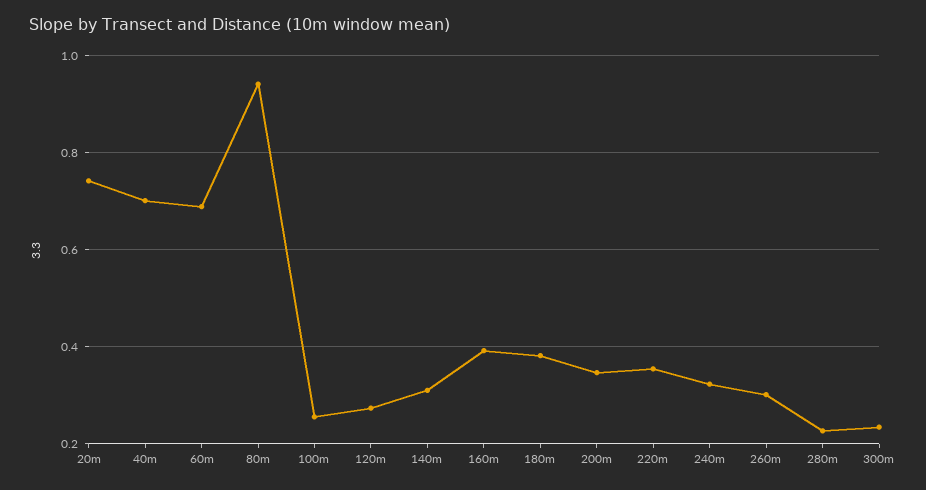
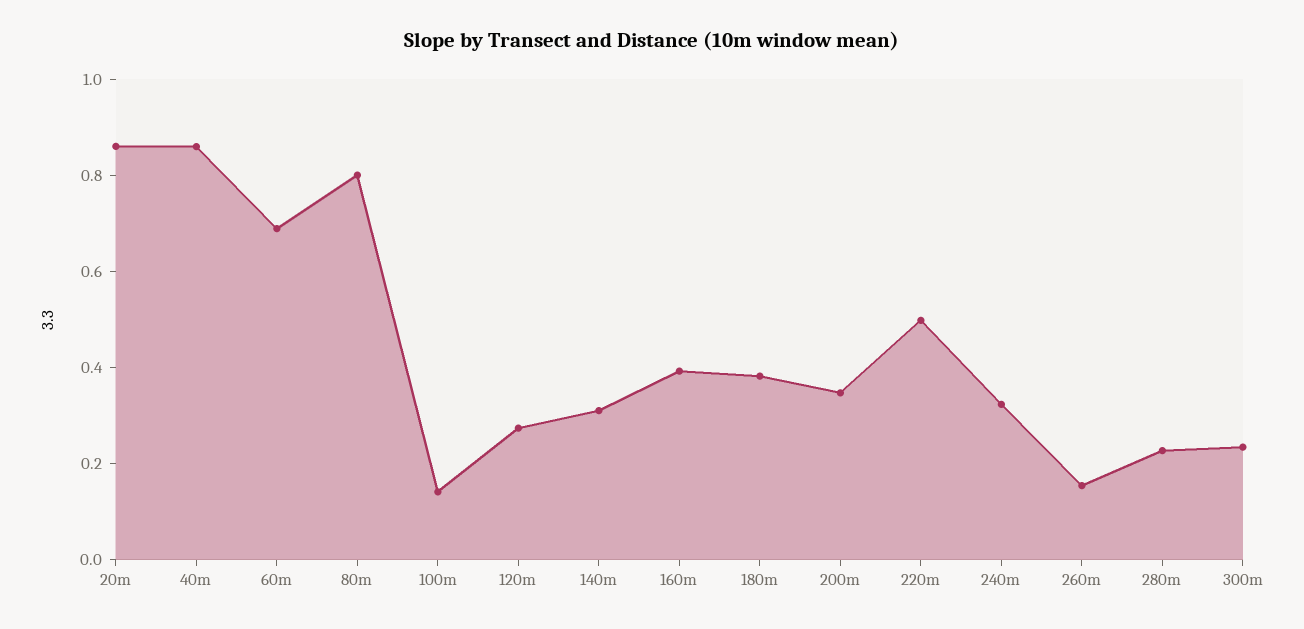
  {
-   "20m": 0.74,
+   "20m": 0.85,
-   "40m": 0.7,
+   "40m": 0.85,
    "60m": 0.68,
-   "80m": 0.94,
+   "80m": 0.8,
-   "100m": 0.26,
+   "100m": 0.15,
    "120m": 0.28,
    "140m": 0.32,
    "160m": 0.4,
    "180m": 0.38,
    "200m": 0.34,
-   "220m": 0.36,
+   "220m": 0.5,
    "240m": 0.32,
-   "260m": 0.3,
+   "260m": 0.15,
    "280m": 0.22,
    "300m": 0.24
  }

